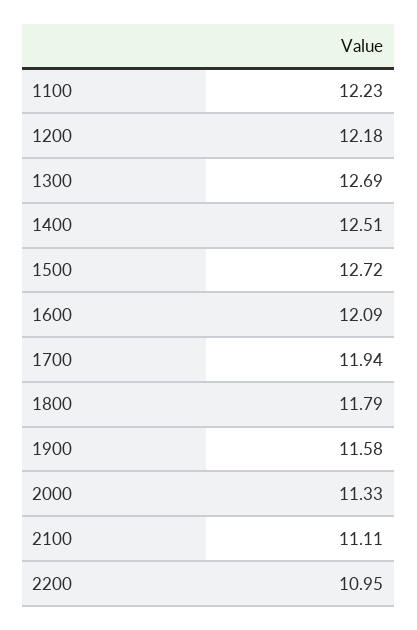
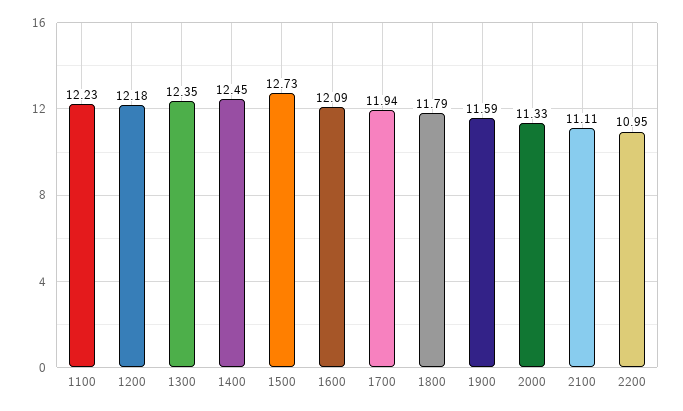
  {
    "1100": 12.23,
    "1200": 12.18,
-   "1300": 12.69,
+   "1300": 12.35,
-   "1400": 12.51,
+   "1400": 12.45,
-   "1500": 12.72,
+   "1500": 12.73,
    "1600": 12.09,
    "1700": 11.94,
    "1800": 11.79,
-   "1900": 11.58,
+   "1900": 11.59,
    "2000": 11.33,
    "2100": 11.11,
    "2200": 10.95
  }

